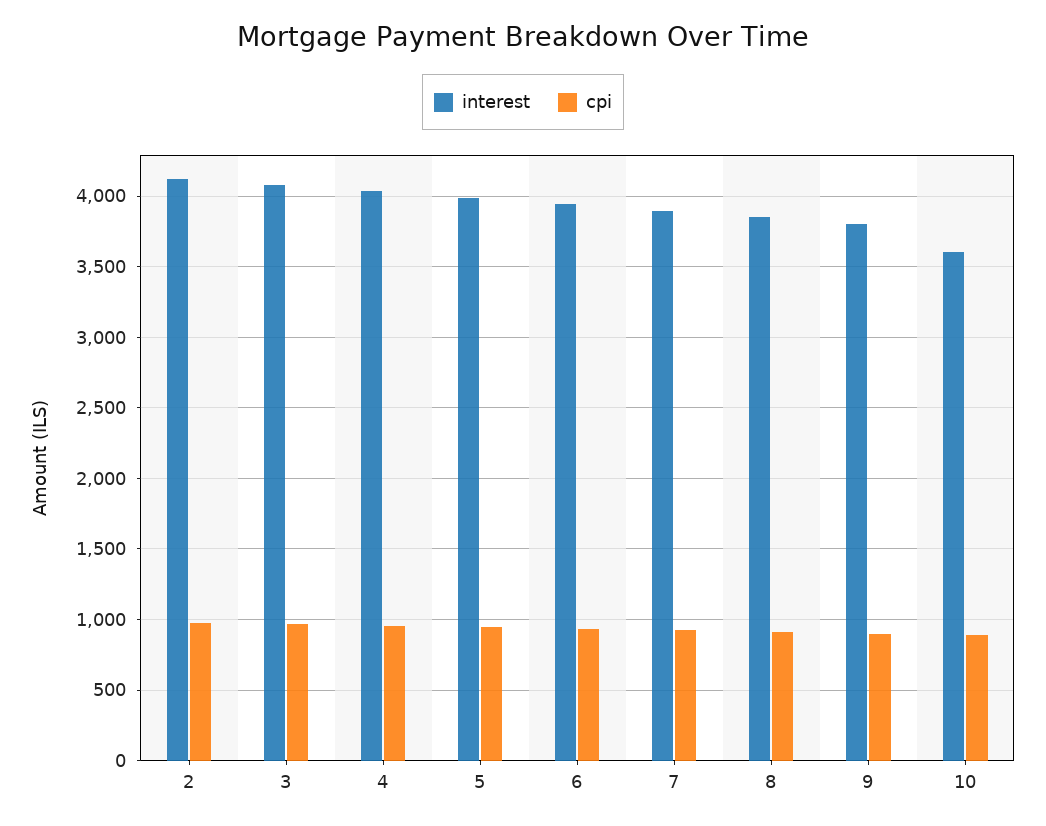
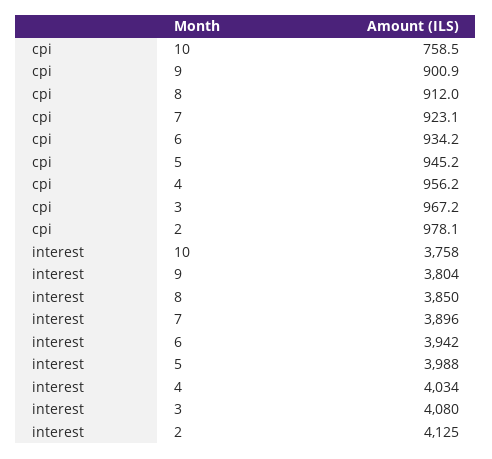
  {
    "interest": {
      "2": 4125,
      "3": 4080,
      "4": 4034,
      "5": 3988,
      "6": 3942,
      "7": 3896,
      "8": 3850,
      "9": 3804,
-     "10": 3600
+     "10": 3758
    },
    "cpi": {
      "2": 978.1,
      "3": 967.2,
      "4": 956.2,
      "5": 945.2,
      "6": 934.2,
      "7": 923.1,
      "8": 912,
      "9": 900.9,
-     "10": 900
+     "10": 758.5
    }
  }

